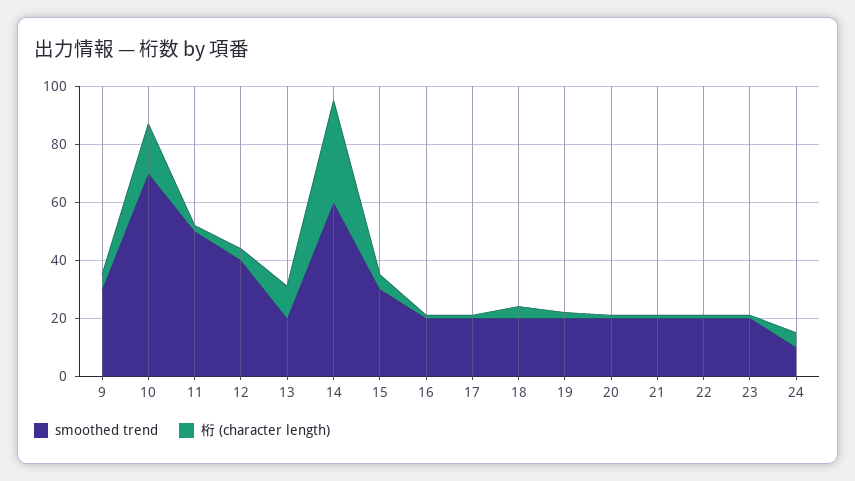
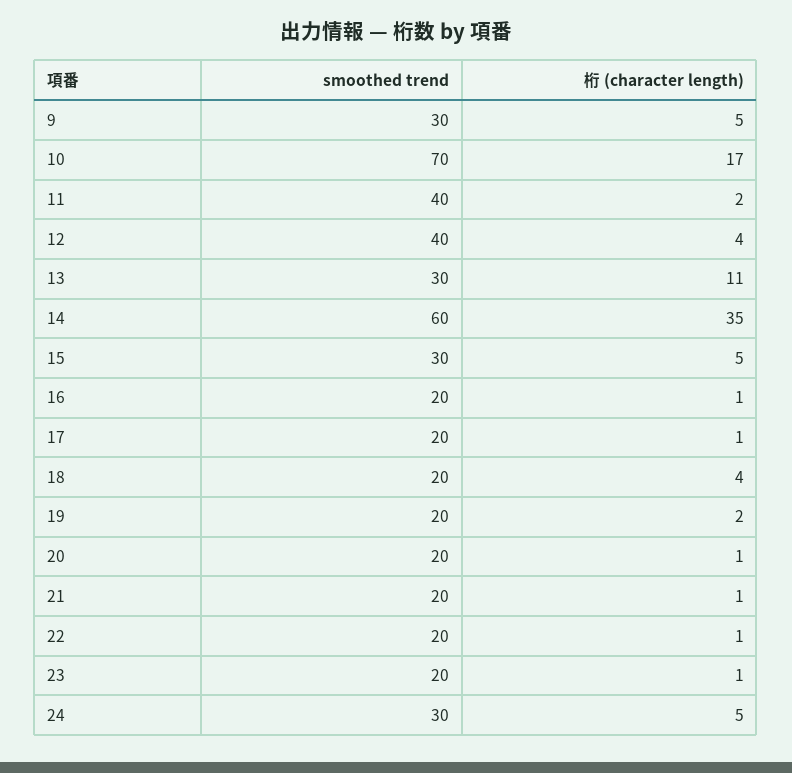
  {
    "smoothed trend": {
      "9": 30,
      "10": 70,
-     "11": 50,
+     "11": 40,
      "12": 40,
-     "13": 20,
+     "13": 30,
      "14": 60,
      "15": 30,
      "16": 20,
      "17": 20,
      "18": 20,
      "19": 20,
      "20": 20,
      "21": 20,
      "22": 20,
      "23": 20,
-     "24": 10
+     "24": 30
    },
    "桁 (character length)": {
      "9": 5,
      "10": 17,
      "11": 2,
      "12": 4,
      "13": 11,
      "14": 35,
      "15": 5,
      "16": 1,
      "17": 1,
      "18": 4,
      "19": 2,
      "20": 1,
      "21": 1,
      "22": 1,
      "23": 1,
      "24": 5
    }
  }

